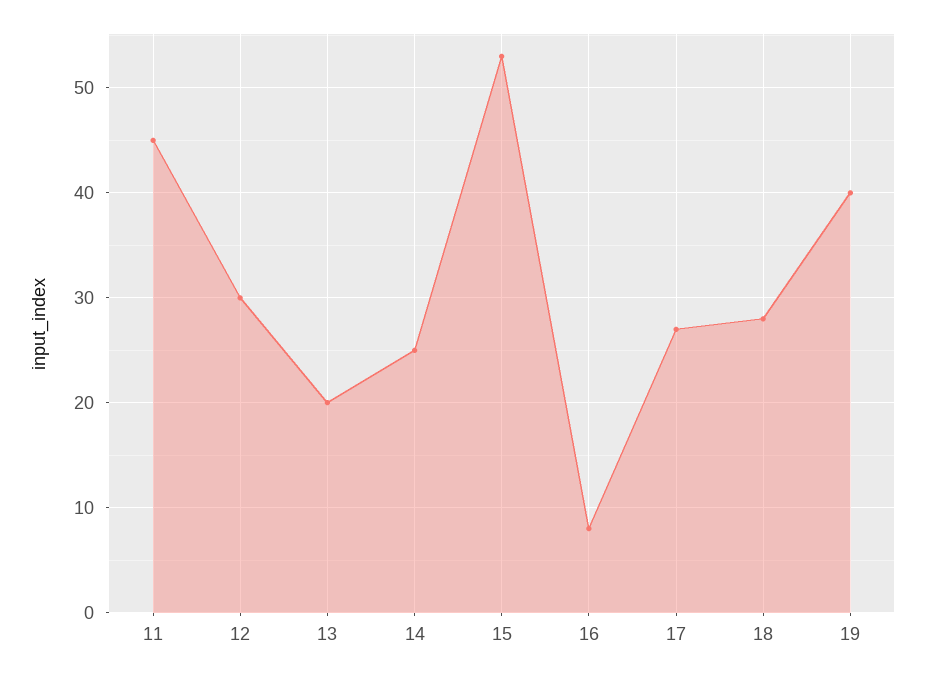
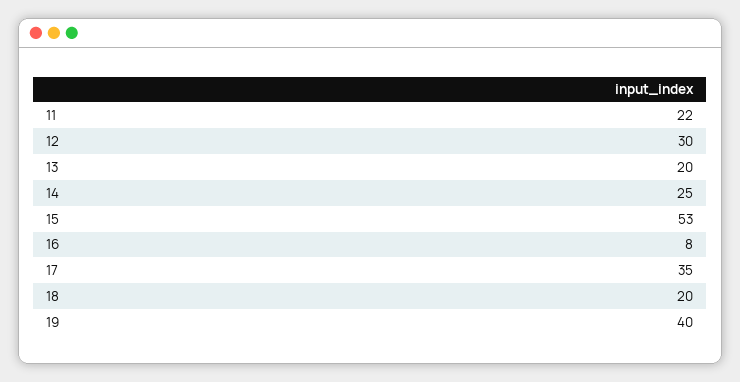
  {
-   "11": 45,
+   "11": 22,
    "12": 30,
    "13": 20,
    "14": 25,
    "15": 53,
    "16": 8,
-   "17": 27,
+   "17": 35,
-   "18": 28,
+   "18": 20,
    "19": 40
  }

